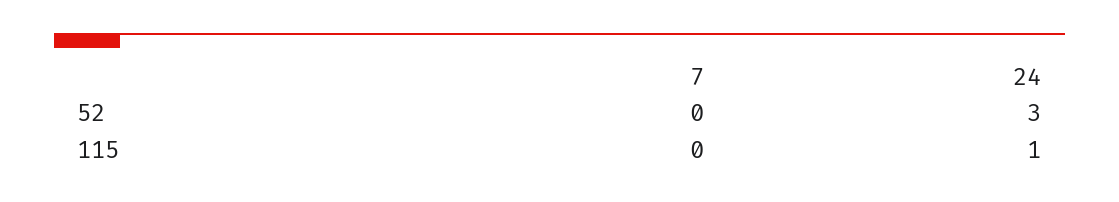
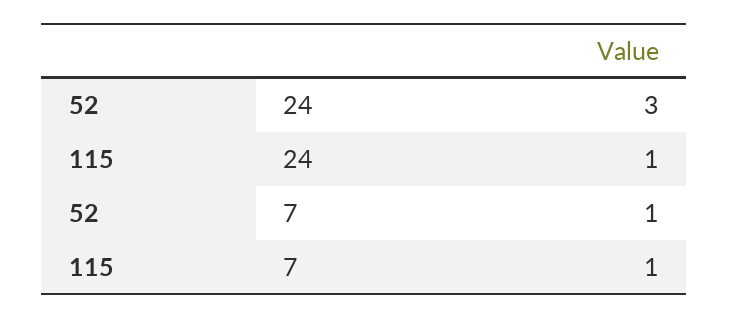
  {
    "7": {
-     "52": 0,
+     "52": 1,
-     "115": 0
+     "115": 1
    },
    "24": {
      "52": 3,
      "115": 1
    }
  }

